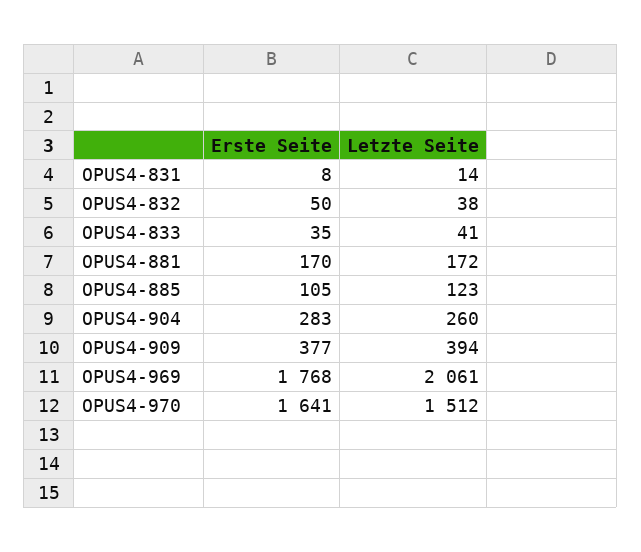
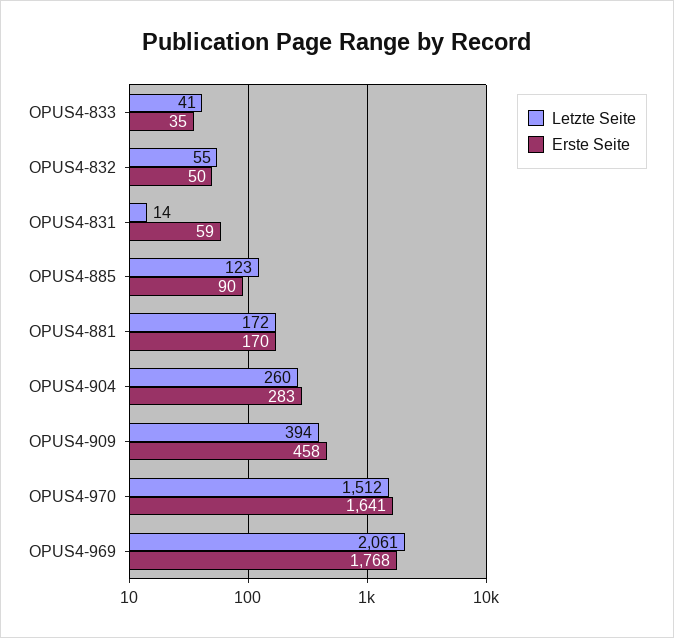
  {
    "Erste Seite": {
-     "OPUS4-831": 8,
+     "OPUS4-831": 59,
      "OPUS4-832": 50,
      "OPUS4-833": 35,
      "OPUS4-881": 170,
-     "OPUS4-885": 105,
+     "OPUS4-885": 90,
      "OPUS4-904": 283,
-     "OPUS4-909": 377,
+     "OPUS4-909": 458,
      "OPUS4-969": 1768,
      "OPUS4-970": 1641
    },
    "Letzte Seite": {
      "OPUS4-831": 14,
-     "OPUS4-832": 38,
+     "OPUS4-832": 55,
      "OPUS4-833": 41,
      "OPUS4-881": 172,
      "OPUS4-885": 123,
      "OPUS4-904": 260,
      "OPUS4-909": 394,
      "OPUS4-969": 2061,
      "OPUS4-970": 1512
    }
  }

